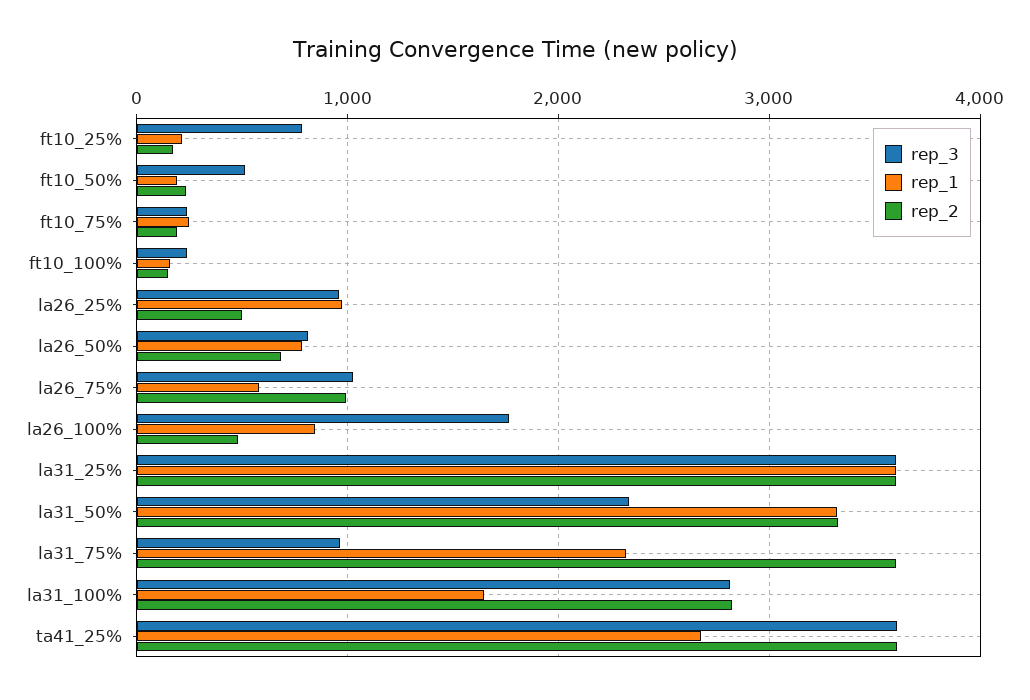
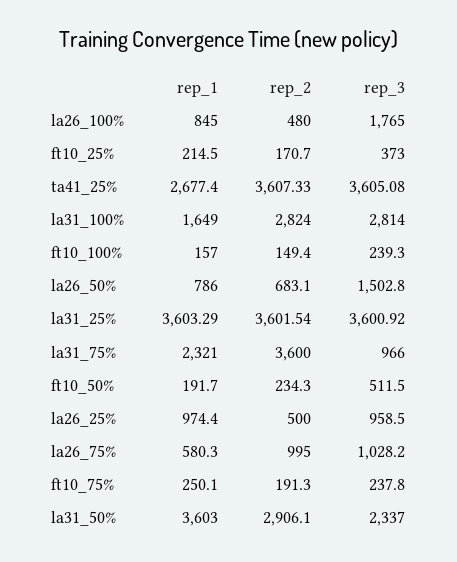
  {
    "rep_3": {
-     "ft10_25%": 800,
+     "ft10_25%": 373,
      "ft10_50%": 511.5,
      "ft10_75%": 237.8,
      "ft10_100%": 239.3,
      "la26_25%": 958.5,
-     "la26_50%": 800,
+     "la26_50%": 1502.8,
      "la26_75%": 1028.2,
      "la26_100%": 1765,
      "la31_25%": 3600.92,
      "la31_50%": 2337,
      "la31_75%": 966,
      "la31_100%": 2814,
      "ta41_25%": 3605.08
    },
    "rep_1": {
      "ft10_25%": 214.5,
      "ft10_50%": 191.7,
      "ft10_75%": 250.1,
      "ft10_100%": 157,
      "la26_25%": 974.4,
      "la26_50%": 786,
      "la26_75%": 580.3,
      "la26_100%": 845,
      "la31_25%": 3603.29,
-     "la31_50%": 3300,
+     "la31_50%": 3603,
      "la31_75%": 2321,
      "la31_100%": 1649,
      "ta41_25%": 2677.4
    },
    "rep_2": {
      "ft10_25%": 170.7,
      "ft10_50%": 234.3,
      "ft10_75%": 191.3,
      "ft10_100%": 149.4,
      "la26_25%": 500,
      "la26_50%": 683.1,
      "la26_75%": 995,
      "la26_100%": 480,
      "la31_25%": 3601.54,
-     "la31_50%": 3300,
+     "la31_50%": 2906.1,
      "la31_75%": 3600,
      "la31_100%": 2824,
      "ta41_25%": 3607.33
    }
  }

